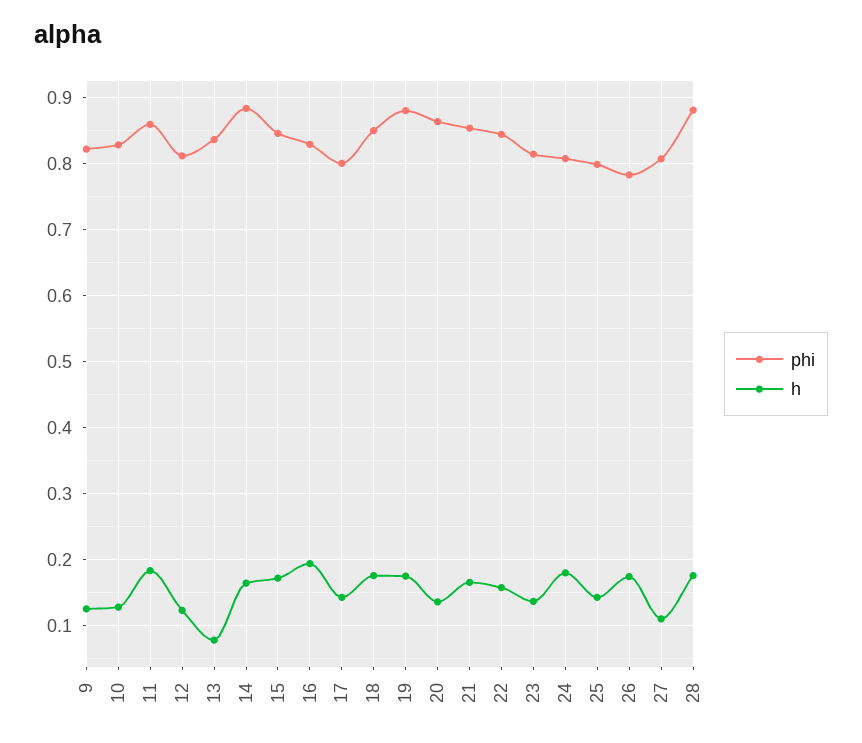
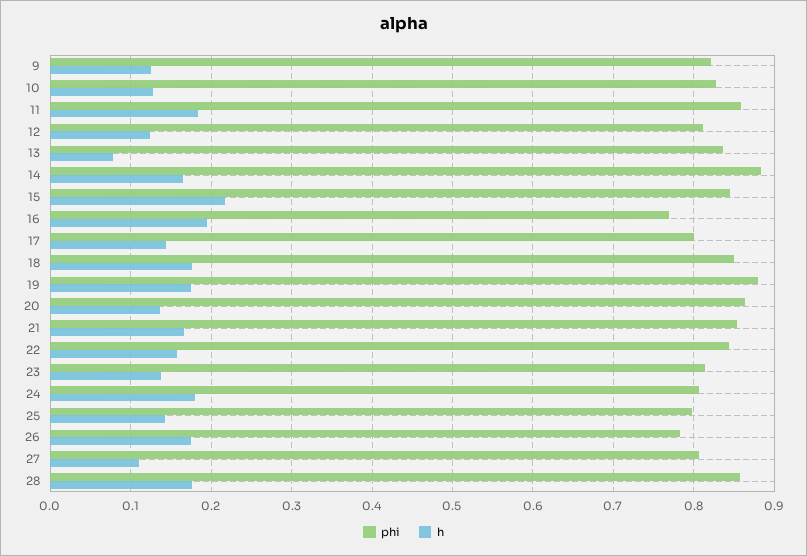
  {
    "phi": {
      "9": 0.82,
      "10": 0.83,
      "11": 0.86,
      "12": 0.81,
      "13": 0.84,
      "14": 0.88,
      "15": 0.85,
-     "16": 0.83,
+     "16": 0.77,
      "17": 0.8,
      "18": 0.85,
      "19": 0.88,
      "20": 0.86,
      "21": 0.85,
      "22": 0.84,
      "23": 0.81,
      "24": 0.81,
      "25": 0.8,
      "26": 0.78,
      "27": 0.81,
-     "28": 0.88
+     "28": 0.86
    },
    "h": {
      "9": 0.13,
      "10": 0.13,
      "11": 0.18,
      "12": 0.12,
      "13": 0.08,
      "14": 0.16,
-     "15": 0.17,
+     "15": 0.22,
      "16": 0.19,
      "17": 0.14,
      "18": 0.18,
      "19": 0.18,
      "20": 0.14,
      "21": 0.17,
      "22": 0.16,
      "23": 0.14,
      "24": 0.18,
      "25": 0.14,
      "26": 0.17,
      "27": 0.11,
      "28": 0.18
    }
  }

